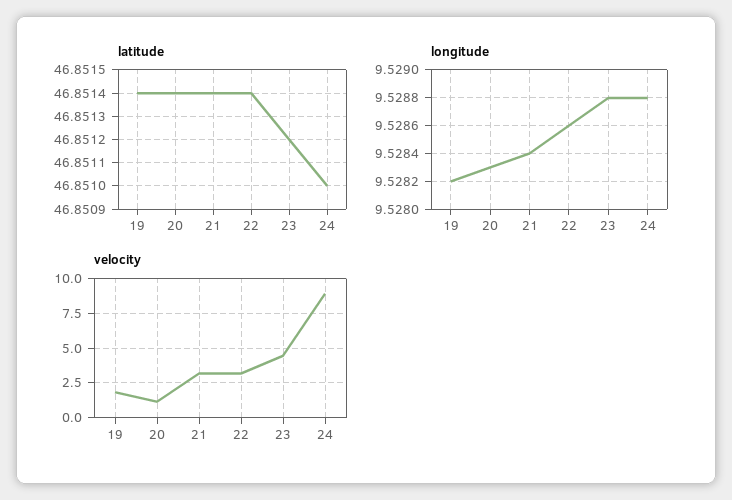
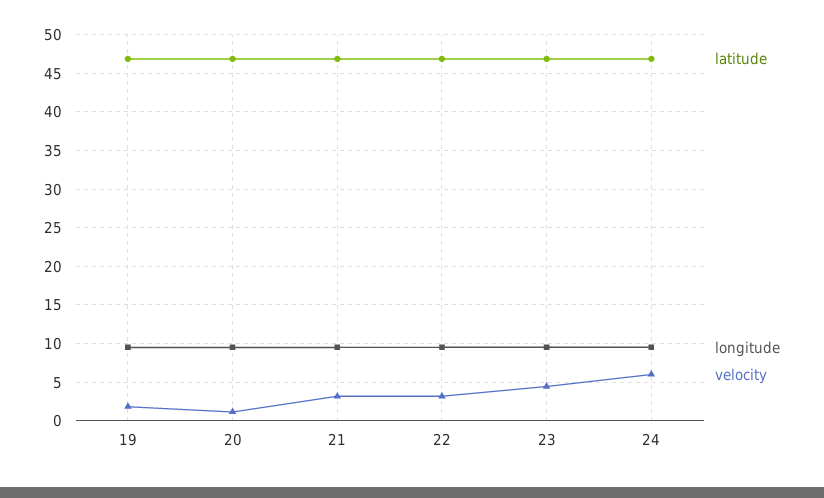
  {
    "latitude": {
      "19": 46.8514,
      "20": 46.8514,
      "21": 46.8514,
      "22": 46.8514,
      "23": 46.8512,
      "24": 46.851
    },
    "longitude": {
      "19": 9.5282,
      "20": 9.5283,
      "21": 9.5284,
      "22": 9.5286,
      "23": 9.5288,
      "24": 9.5288
    },
    "velocity": {
      "19": 2,
      "20": 1,
      "21": 3,
      "22": 3,
      "23": 4.5,
-     "24": 9
+     "24": 6
    }
  }

